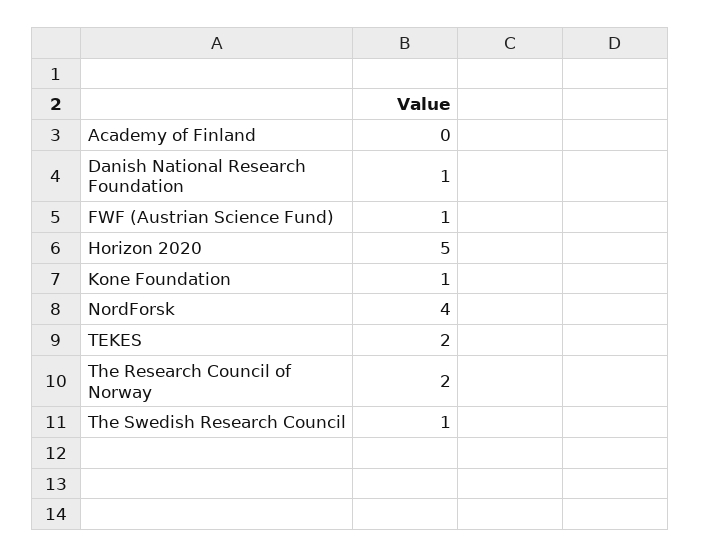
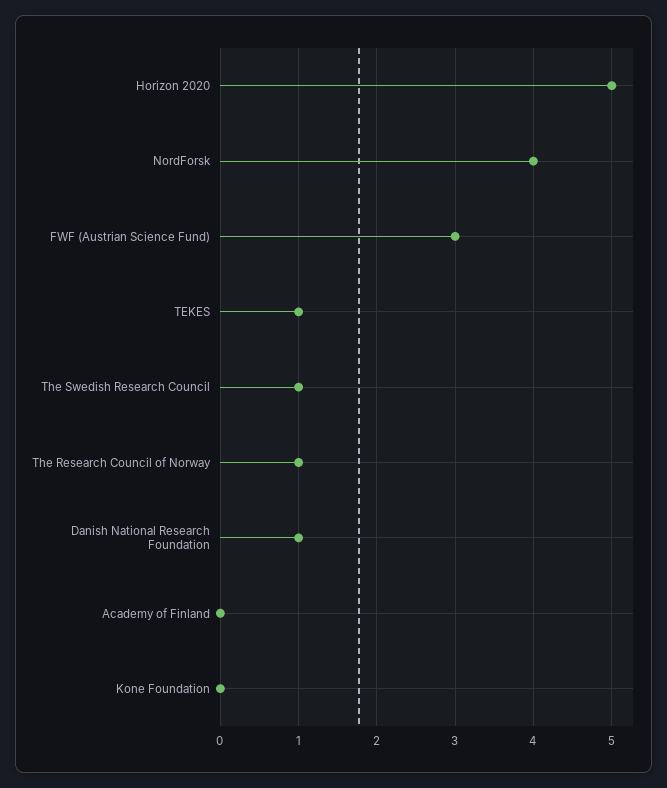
  {
    "Academy of Finland": 0,
    "Danish National Research Foundation": 1,
-   "FWF (Austrian Science Fund)": 1,
+   "FWF (Austrian Science Fund)": 3,
    "Horizon 2020": 5,
-   "Kone Foundation": 1,
+   "Kone Foundation": 0,
    "NordForsk": 4,
-   "TEKES": 2,
+   "TEKES": 1,
-   "The Research Council of Norway": 2,
+   "The Research Council of Norway": 1,
    "The Swedish Research Council": 1
  }

